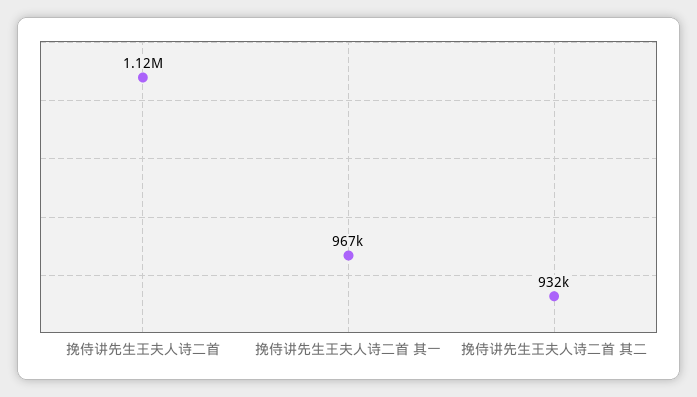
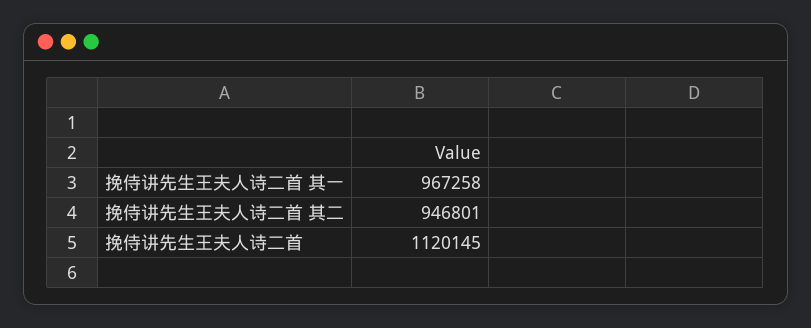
  {
    "挽侍讲先生王夫人诗二首": 1120145,
    "挽侍讲先生王夫人诗二首 其一": 967258,
-   "挽侍讲先生王夫人诗二首 其二": 932000
+   "挽侍讲先生王夫人诗二首 其二": 946801
  }

